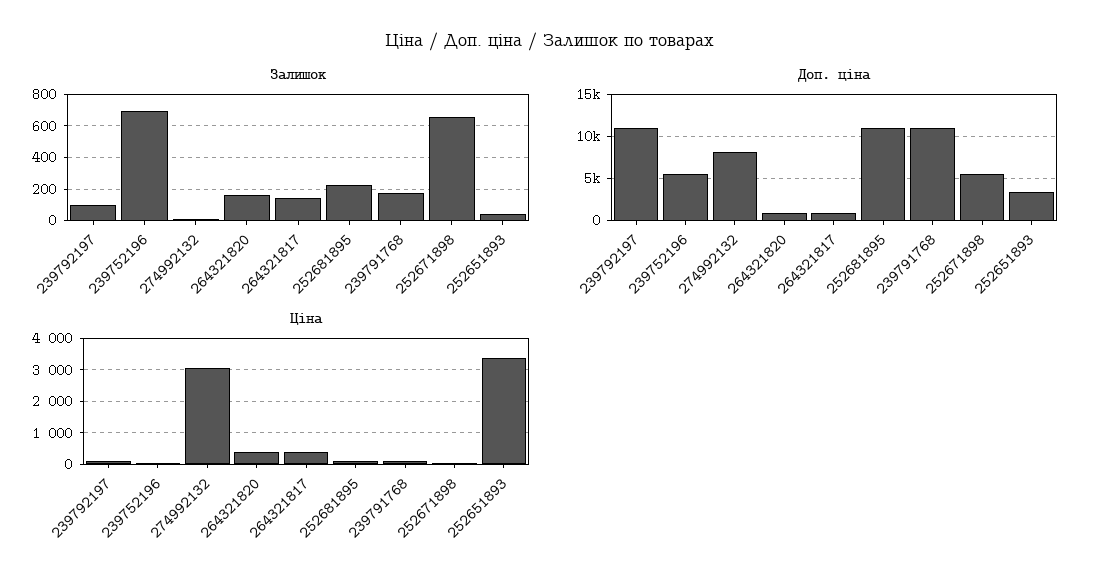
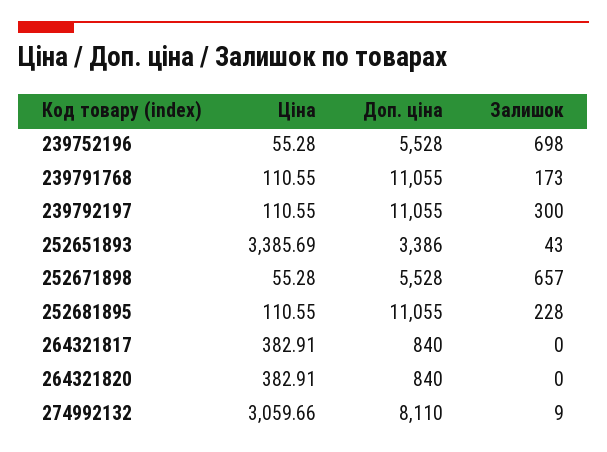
  {
    "Залишок": {
-     "239792197": 100,
+     "239792197": 300,
      "239752196": 698,
      "274992132": 9,
-     "264321820": 150,
+     "264321820": 0,
-     "264321817": 150,
+     "264321817": 0,
      "252681895": 228,
      "239791768": 173,
      "252671898": 657,
      "252651893": 43
    },
    "Доп. ціна": {
      "239792197": 11055,
      "239752196": 5528,
      "274992132": 8110,
      "264321820": 840,
      "264321817": 840,
      "252681895": 11055,
      "239791768": 11055,
      "252671898": 5528,
      "252651893": 3386
    },
    "Ціна": {
      "239792197": 110.55,
      "239752196": 55.28,
      "274992132": 3059.66,
      "264321820": 382.91,
      "264321817": 382.91,
      "252681895": 110.55,
      "239791768": 110.55,
      "252671898": 55.28,
      "252651893": 3385.69
    }
  }

